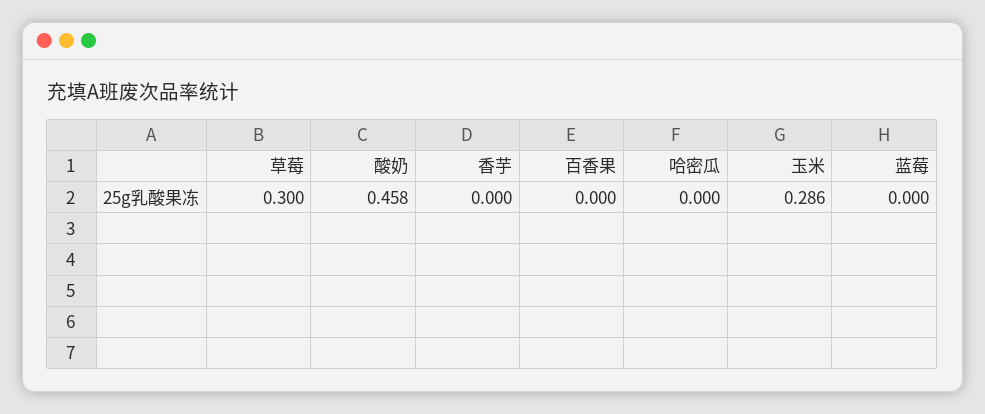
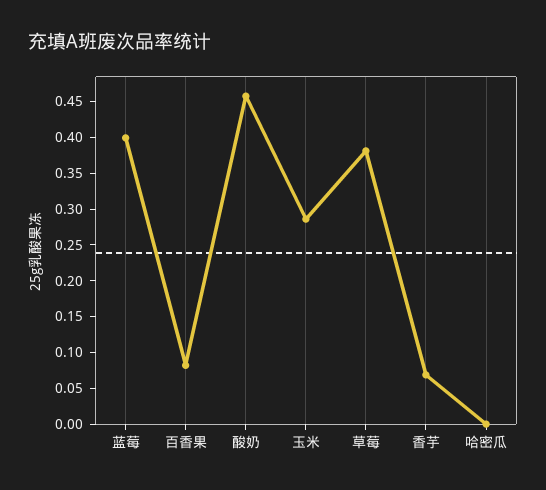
  {
-   "草莓": 0.3,
+   "草莓": 0.375,
    "酸奶": 0.458,
-   "香芋": 0,
+   "香芋": 0.075,
-   "百香果": 0,
+   "百香果": 0.075,
    "哈密瓜": 0,
    "玉米": 0.286,
-   "蓝莓": 0
+   "蓝莓": 0.4
  }

